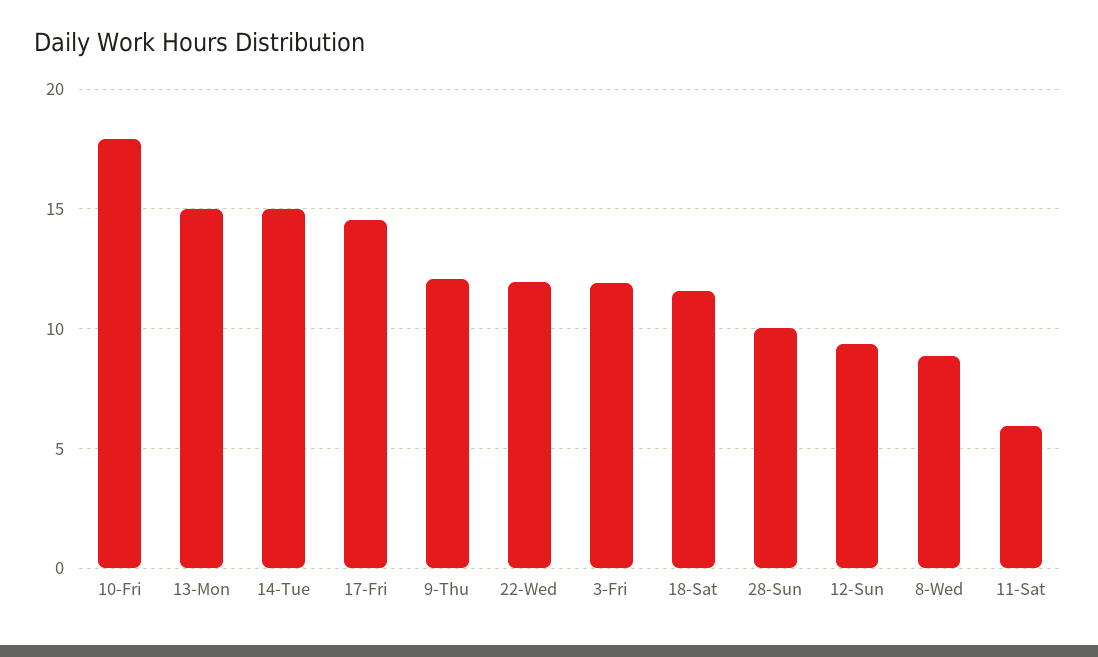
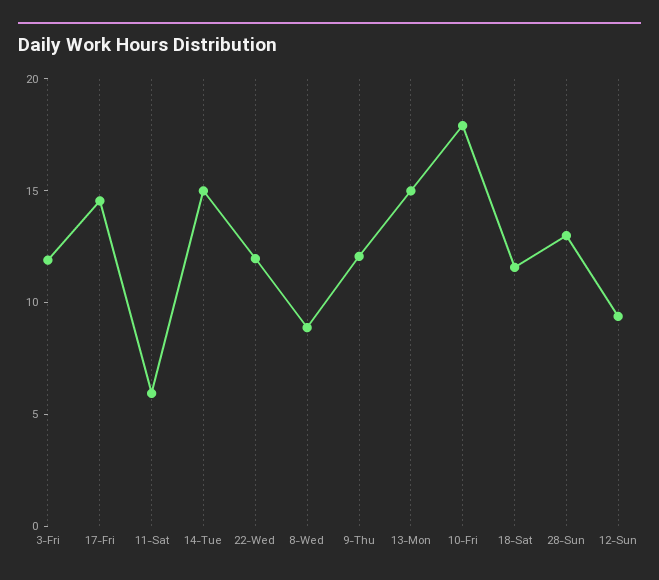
  {
    "10-Fri": 18,
    "13-Mon": 15,
    "14-Tue": 15,
    "17-Fri": 14.5,
    "9-Thu": 12,
    "22-Wed": 12,
    "3-Fri": 12,
    "18-Sat": 11.5,
-   "28-Sun": 10,
+   "28-Sun": 13,
    "12-Sun": 9.5,
    "8-Wed": 9,
    "11-Sat": 6
  }

